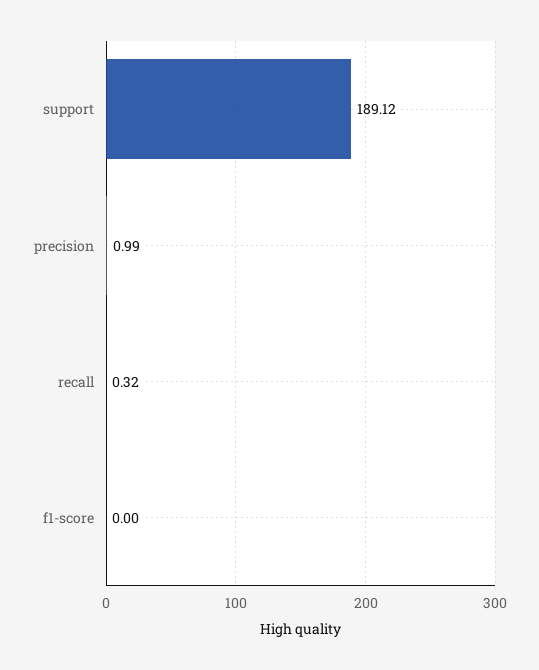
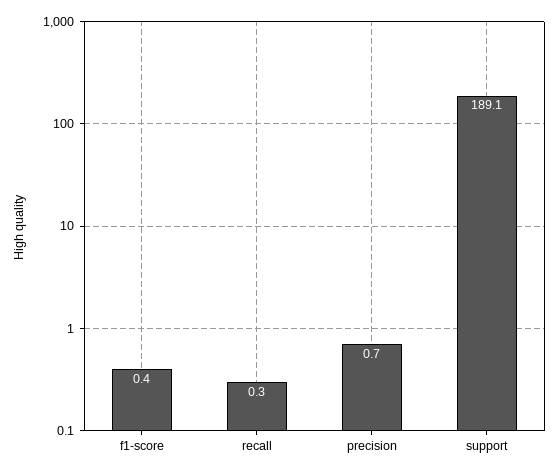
  {
    "support": 189.12,
-   "precision": 0.99,
+   "precision": 0.7,
    "recall": 0.32,
-   "f1-score": 0
+   "f1-score": 0.4
  }

